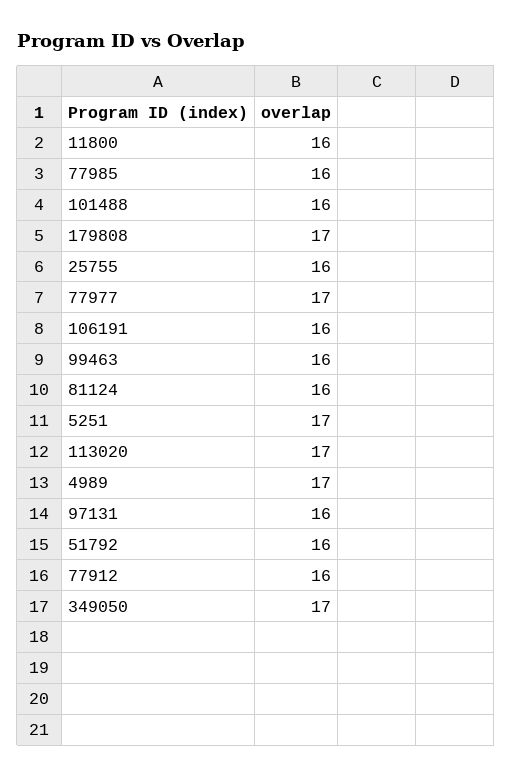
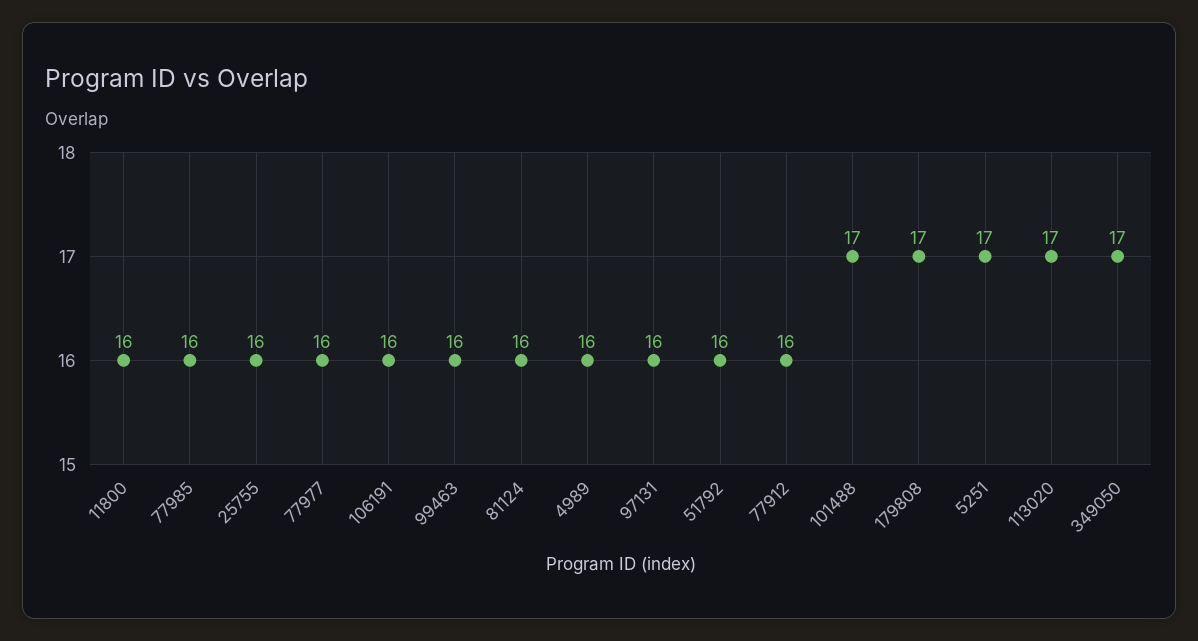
  {
    "11800": 16,
    "77985": 16,
-   "101488": 16,
+   "101488": 17,
    "179808": 17,
    "25755": 16,
-   "77977": 17,
+   "77977": 16,
    "106191": 16,
    "99463": 16,
    "81124": 16,
    "5251": 17,
    "113020": 17,
-   "4989": 17,
+   "4989": 16,
    "97131": 16,
    "51792": 16,
    "77912": 16,
    "349050": 17
  }

